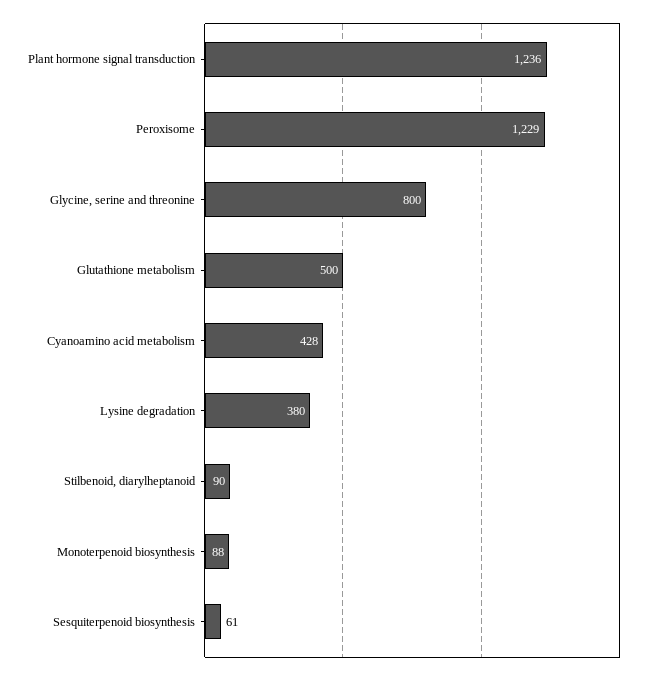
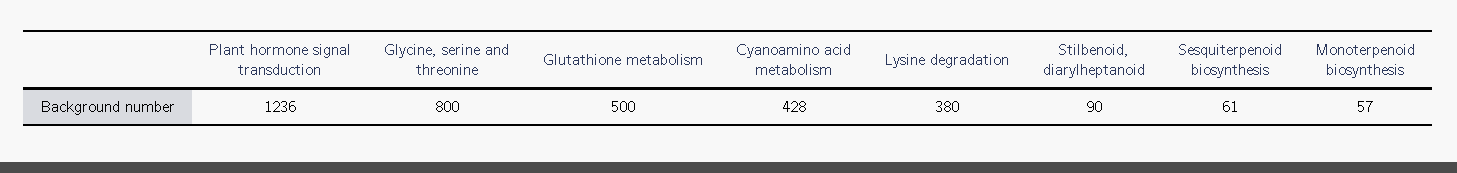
  {
    "Plant hormone signal transduction": 1236,
-   "Peroxisome": 1229,
    "Glycine, serine and threonine": 800,
    "Glutathione metabolism": 500,
    "Cyanoamino acid metabolism": 428,
    "Lysine degradation": 380,
    "Stilbenoid, diarylheptanoid": 90,
-   "Monoterpenoid biosynthesis": 88,
+   "Monoterpenoid biosynthesis": 57,
    "Sesquiterpenoid biosynthesis": 61
  }

